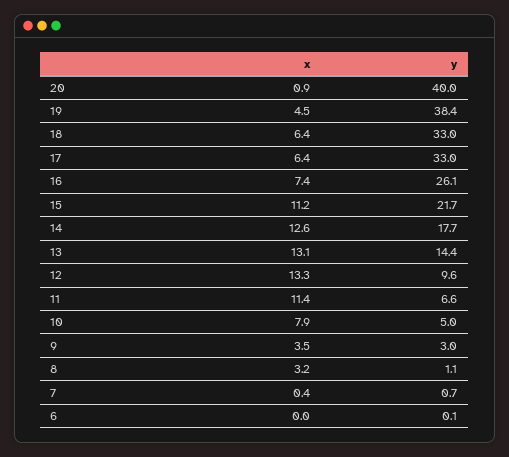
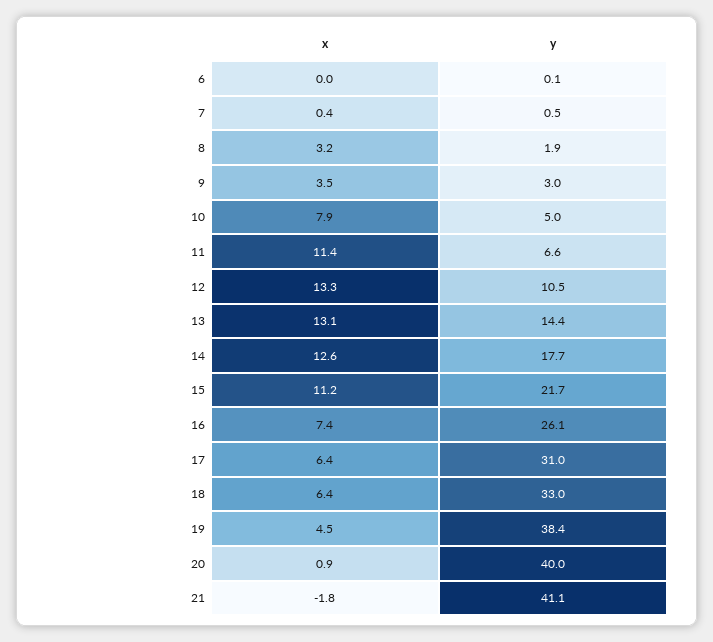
  {
    "x": {
      "20": 0.9,
      "19": 4.5,
      "18": 6.4,
      "17": 6.4,
      "16": 7.4,
      "15": 11.2,
      "14": 12.6,
      "13": 13.1,
      "12": 13.3,
      "11": 11.4,
      "10": 7.9,
      "9": 3.5,
      "8": 3.2,
      "7": 0.4,
-     "6": 0
+     "6": 0,
+     "21": -1.8
    },
    "y": {
      "20": 40,
      "19": 38.4,
      "18": 33,
-     "17": 33,
+     "17": 31,
      "16": 26.1,
      "15": 21.7,
      "14": 17.7,
      "13": 14.4,
-     "12": 9.6,
+     "12": 10.5,
      "11": 6.6,
      "10": 5,
      "9": 3,
-     "8": 1.1,
+     "8": 1.9,
-     "7": 0.7,
+     "7": 0.5,
-     "6": 0.1
+     "6": 0.1,
+     "21": 41.1
    }
  }

